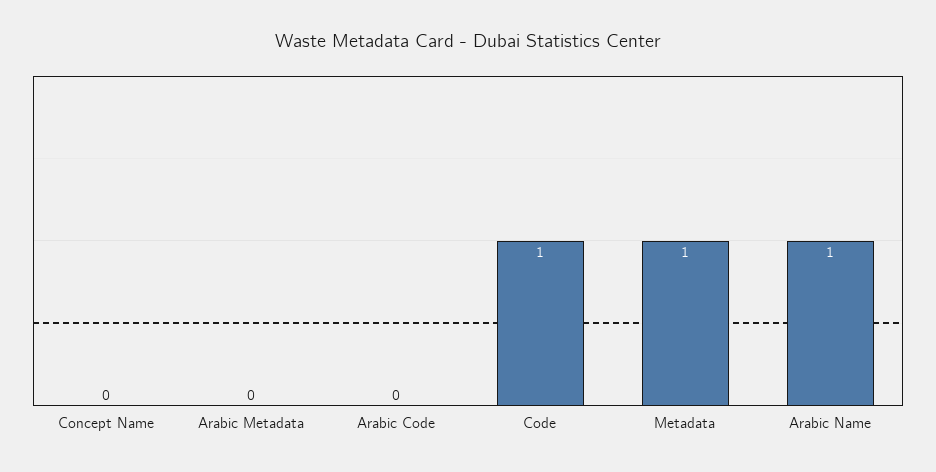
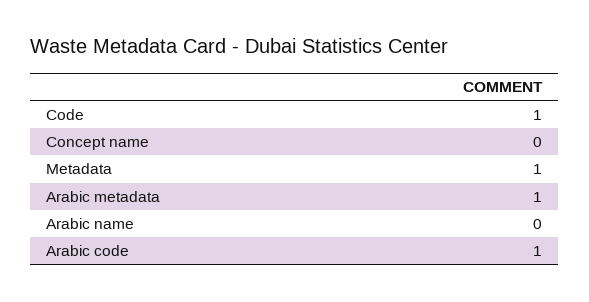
  {
    "Concept Name": 0,
-   "Arabic Metadata": 0,
+   "Arabic Metadata": 1,
-   "Arabic Code": 0,
+   "Arabic Code": 1,
    "Code": 1,
    "Metadata": 1,
-   "Arabic Name": 1
+   "Arabic Name": 0
  }

